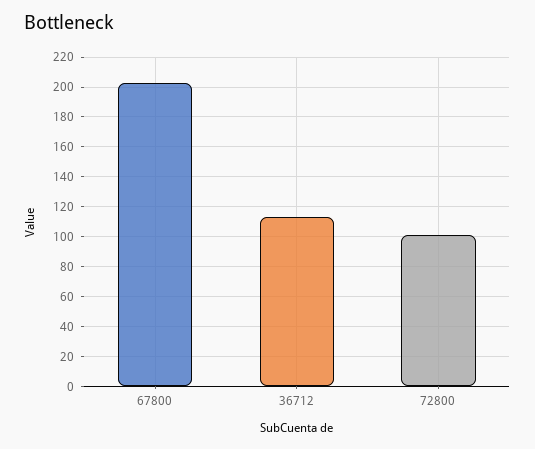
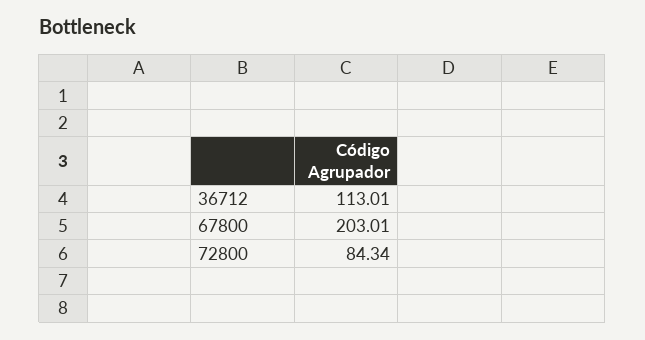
  {
    "67800": 203.01,
    "36712": 113.01,
-   "72800": 100
+   "72800": 84.34
  }

